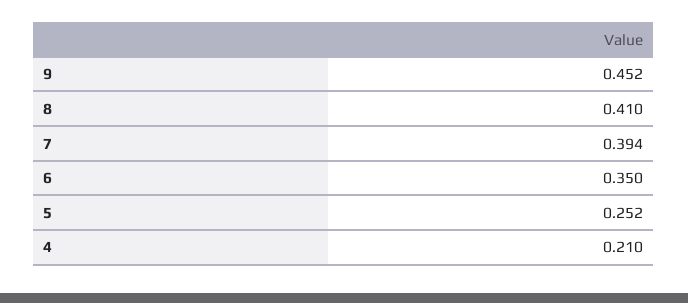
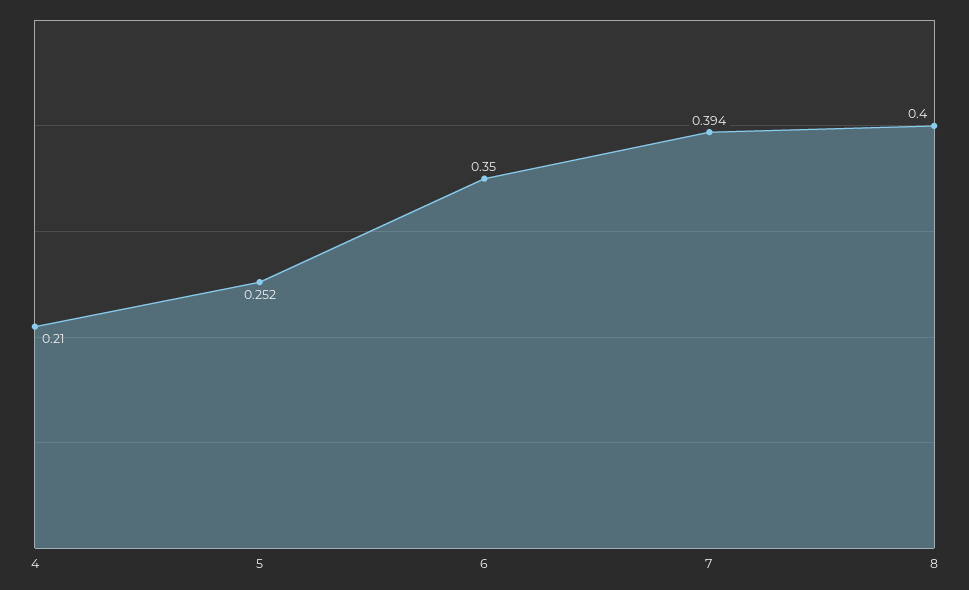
  {
-   "9": 0.452,
-   "8": 0.41,
+   "8": 0.4,
    "7": 0.394,
    "6": 0.35,
    "5": 0.252,
    "4": 0.21
  }

